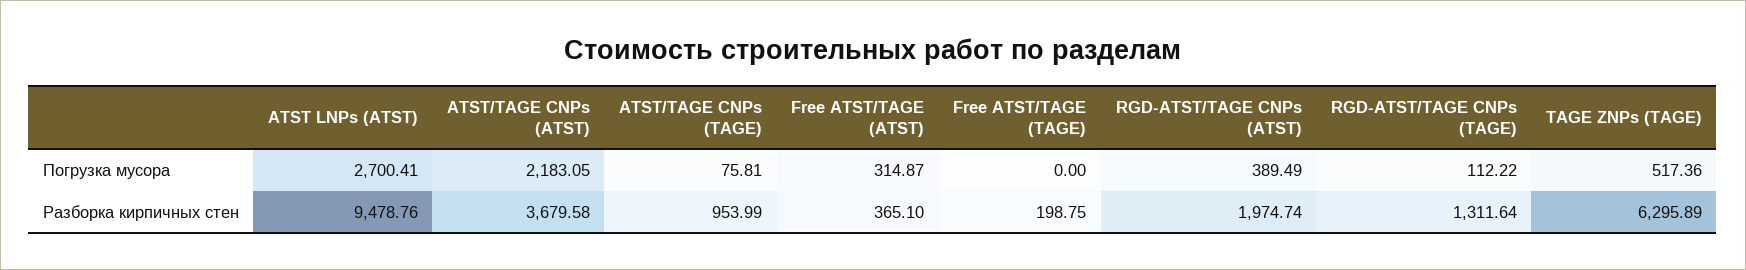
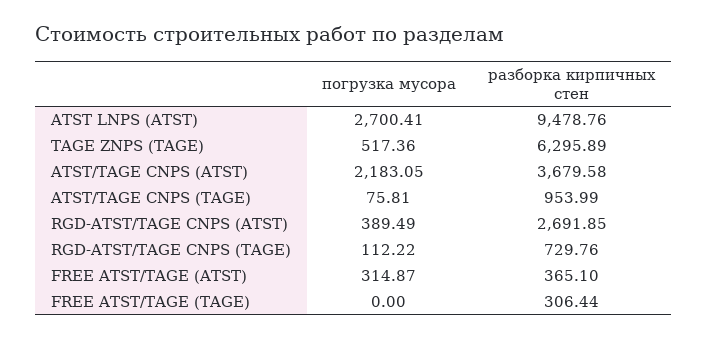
  {
    "ATST LNPs (ATST)": {
      "Погрузка мусора": 2700.41,
      "Разборка кирпичных стен": 9478.76
    },
    "ATST/TAGE CNPs (ATST)": {
      "Погрузка мусора": 2183.05,
      "Разборка кирпичных стен": 3679.58
    },
    "ATST/TAGE CNPs (TAGE)": {
      "Погрузка мусора": 75.81,
      "Разборка кирпичных стен": 953.99
    },
    "Free ATST/TAGE (ATST)": {
      "Погрузка мусора": 314.87,
      "Разборка кирпичных стен": 365.1
    },
    "Free ATST/TAGE (TAGE)": {
      "Погрузка мусора": 0,
-     "Разборка кирпичных стен": 198.75
+     "Разборка кирпичных стен": 306.44
    },
    "RGD-ATST/TAGE CNPs (ATST)": {
      "Погрузка мусора": 389.49,
-     "Разборка кирпичных стен": 1974.74
+     "Разборка кирпичных стен": 2691.85
    },
    "RGD-ATST/TAGE CNPs (TAGE)": {
      "Погрузка мусора": 112.22,
-     "Разборка кирпичных стен": 1311.64
+     "Разборка кирпичных стен": 729.76
    },
    "TAGE ZNPs (TAGE)": {
      "Погрузка мусора": 517.36,
      "Разборка кирпичных стен": 6295.89
    }
  }

